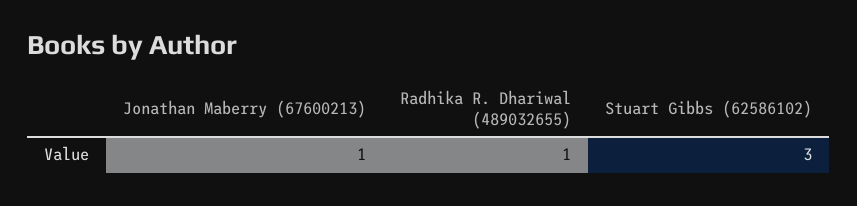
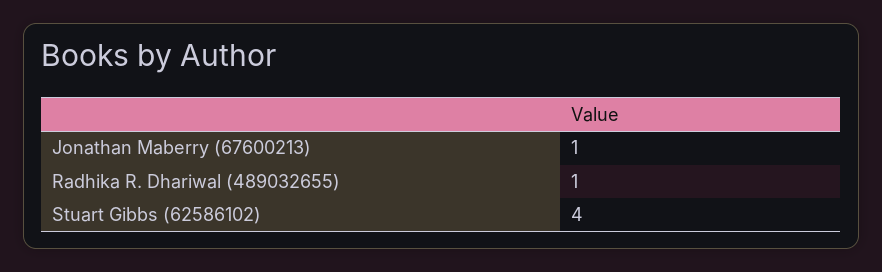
  {
    "Jonathan Maberry (67600213)": 1,
    "Radhika R. Dhariwal (489032655)": 1,
-   "Stuart Gibbs (62586102)": 3
+   "Stuart Gibbs (62586102)": 4
  }

